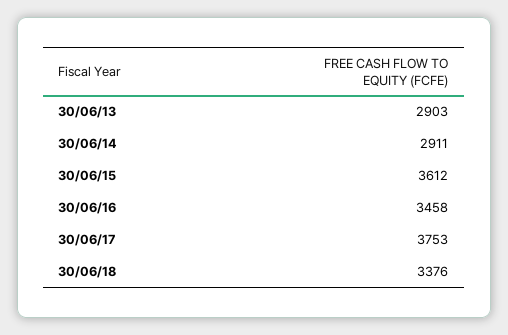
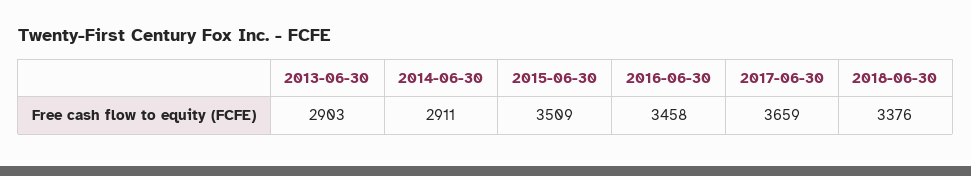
  {
    "30/06/13": 2903,
    "30/06/14": 2911,
-   "30/06/15": 3612,
+   "30/06/15": 3509,
    "30/06/16": 3458,
-   "30/06/17": 3753,
+   "30/06/17": 3659,
    "30/06/18": 3376
  }

